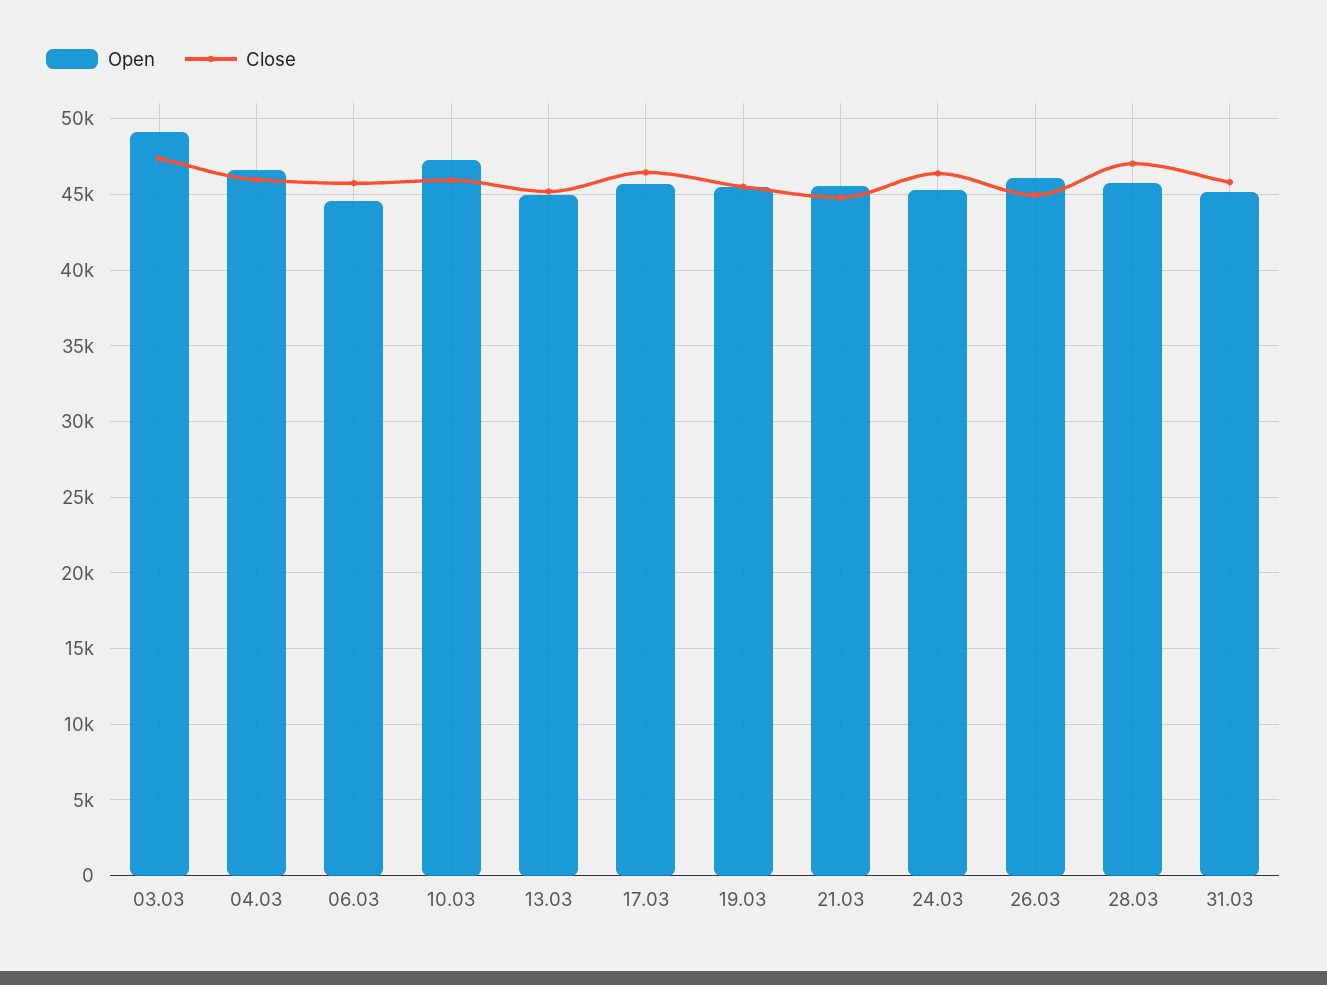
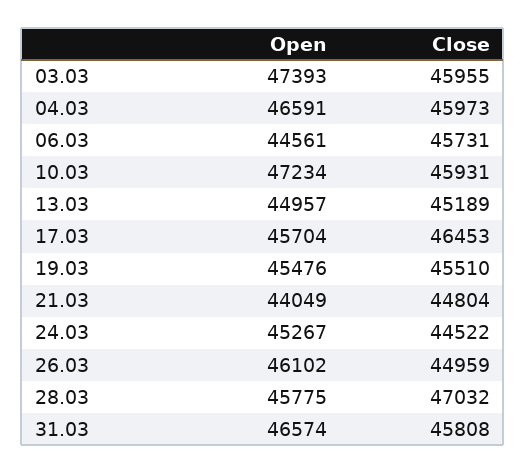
  {
    "Open": {
-     "03.03": 49000,
+     "03.03": 47393,
      "04.03": 46591,
      "06.03": 44561,
      "10.03": 47234,
      "13.03": 44957,
      "17.03": 45704,
      "19.03": 45476,
-     "21.03": 45500,
+     "21.03": 44049,
      "24.03": 45267,
      "26.03": 46102,
      "28.03": 45775,
-     "31.03": 45000
+     "31.03": 46574
    },
    "Close": {
-     "03.03": 47500,
+     "03.03": 45955,
      "04.03": 45973,
      "06.03": 45731,
      "10.03": 45931,
      "13.03": 45189,
      "17.03": 46453,
      "19.03": 45510,
      "21.03": 44804,
-     "24.03": 46500,
+     "24.03": 44522,
      "26.03": 44959,
      "28.03": 47032,
      "31.03": 45808
    }
  }

